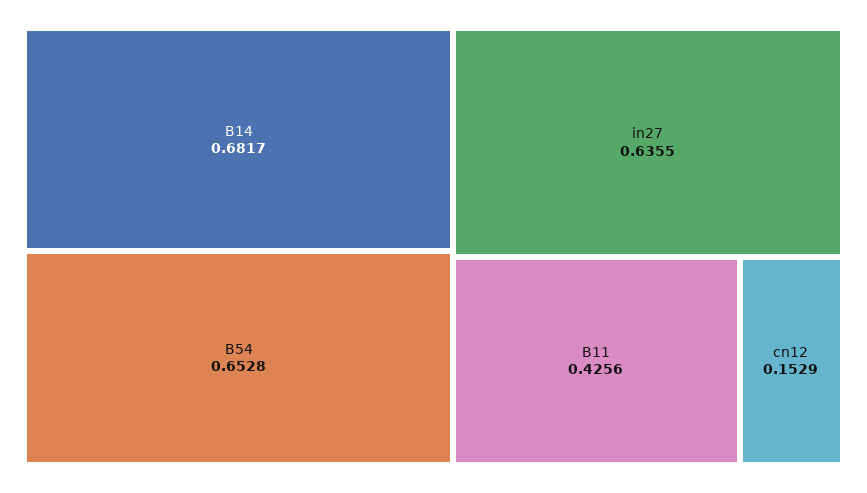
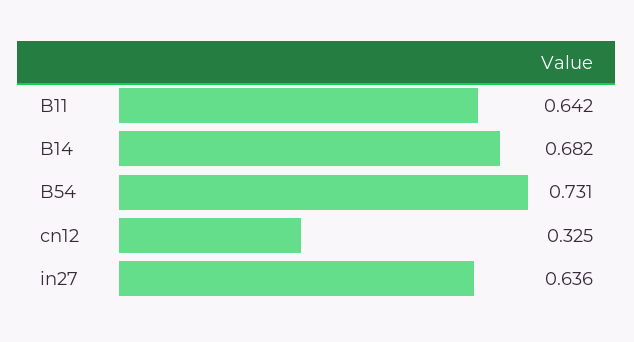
  {
    "B14": 0.6817,
-   "B54": 0.6528,
+   "B54": 0.731,
    "in27": 0.6355,
-   "B11": 0.4256,
+   "B11": 0.642,
-   "cn12": 0.1529
+   "cn12": 0.325
  }

